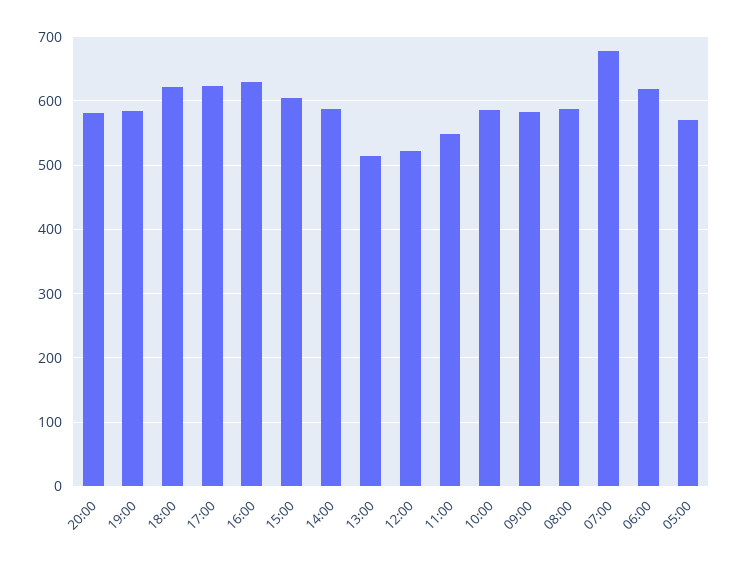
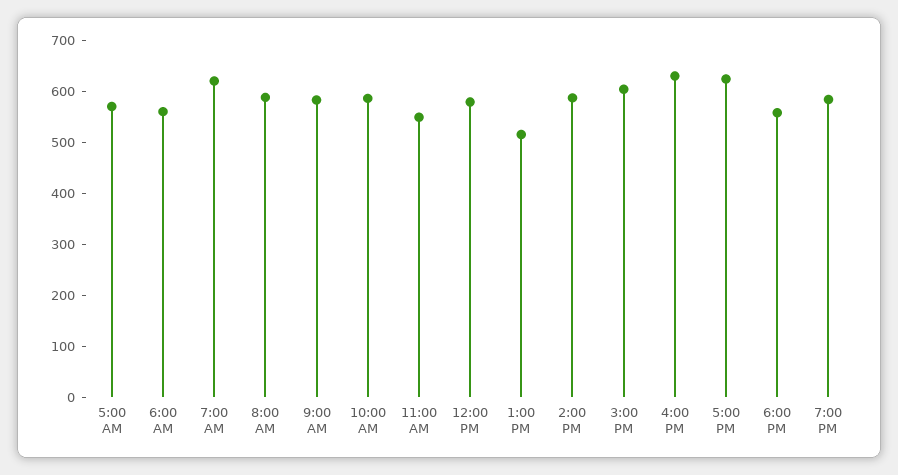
  {
-   "20:00": 580,
    "19:00": 580,
-   "18:00": 620,
+   "18:00": 560,
    "17:00": 620,
    "16:00": 630,
    "15:00": 600,
    "14:00": 590,
    "13:00": 520,
-   "12:00": 520,
+   "12:00": 580,
    "11:00": 550,
    "10:00": 590,
    "09:00": 580,
    "08:00": 590,
-   "07:00": 680,
+   "07:00": 620,
-   "06:00": 620,
+   "06:00": 560,
    "05:00": 570
  }

